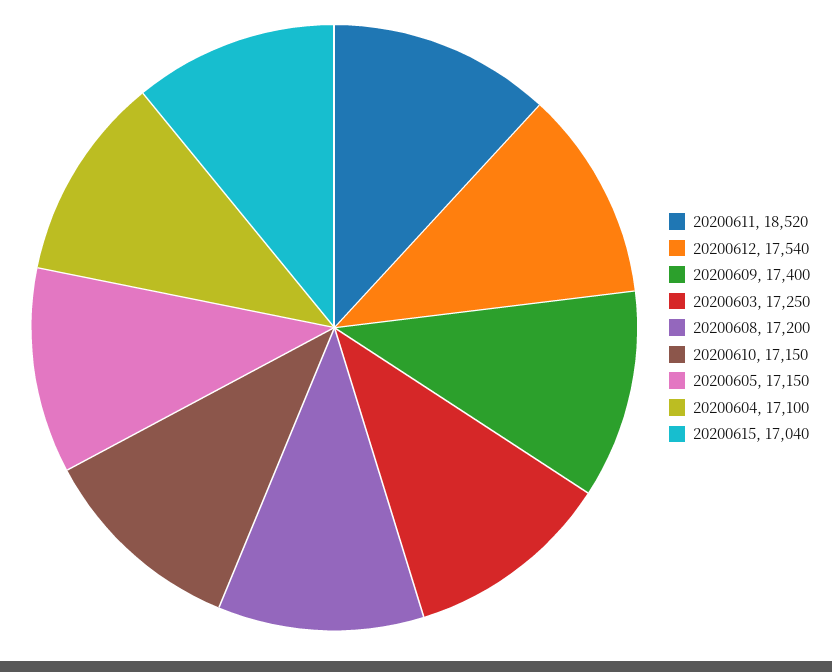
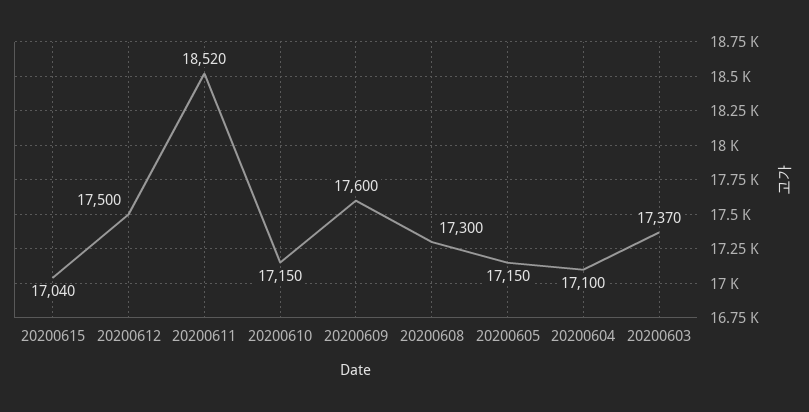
  {
    "20200611": 18520,
-   "20200612": 17540,
+   "20200612": 17500,
-   "20200609": 17400,
+   "20200609": 17600,
-   "20200603": 17250,
+   "20200603": 17370,
-   "20200608": 17200,
+   "20200608": 17300,
    "20200610": 17150,
    "20200605": 17150,
    "20200604": 17100,
    "20200615": 17040
  }

